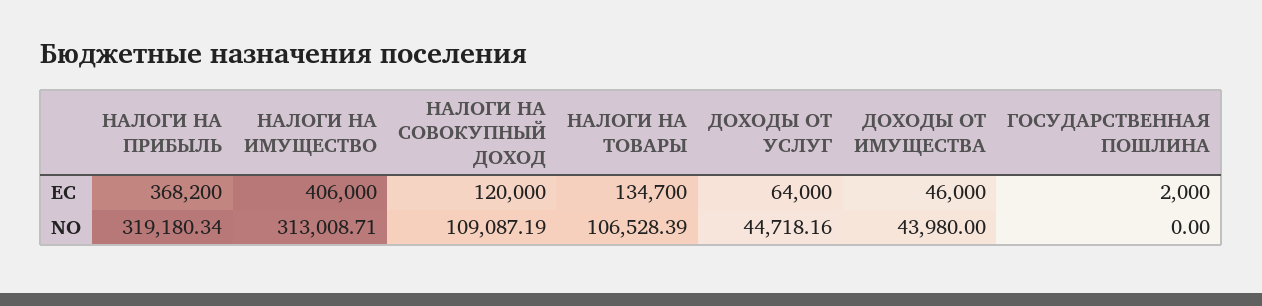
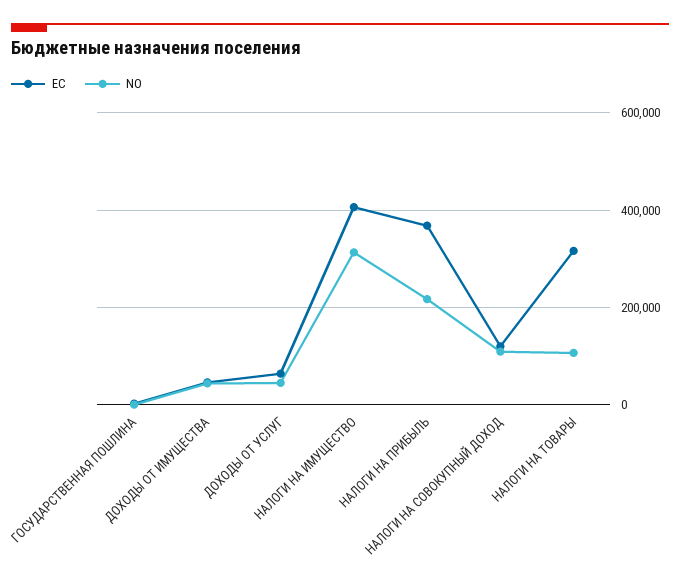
  {
    "EC": {
      "НАЛОГИ НА ПРИБЫЛЬ": 368200,
      "НАЛОГИ НА ИМУЩЕСТВО": 406000,
      "НАЛОГИ НА СОВОКУПНЫЙ ДОХОД": 120000,
-     "НАЛОГИ НА ТОВАРЫ": 134700,
+     "НАЛОГИ НА ТОВАРЫ": 320000,
      "ДОХОДЫ ОТ УСЛУГ": 64000,
      "ДОХОДЫ ОТ ИМУЩЕСТВА": 46000,
      "ГОСУДАРСТВЕННАЯ ПОШЛИНА": 2000
    },
    "NO": {
-     "НАЛОГИ НА ПРИБЫЛЬ": 319180.34,
+     "НАЛОГИ НА ПРИБЫЛЬ": 220000,
      "НАЛОГИ НА ИМУЩЕСТВО": 313008.71,
      "НАЛОГИ НА СОВОКУПНЫЙ ДОХОД": 109087.19,
      "НАЛОГИ НА ТОВАРЫ": 106528.39,
      "ДОХОДЫ ОТ УСЛУГ": 44718.16,
      "ДОХОДЫ ОТ ИМУЩЕСТВА": 43980,
      "ГОСУДАРСТВЕННАЯ ПОШЛИНА": 0
    }
  }

